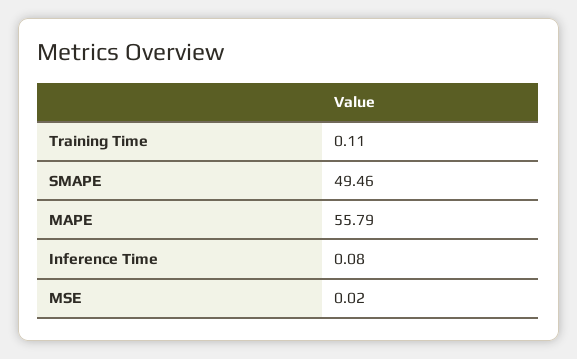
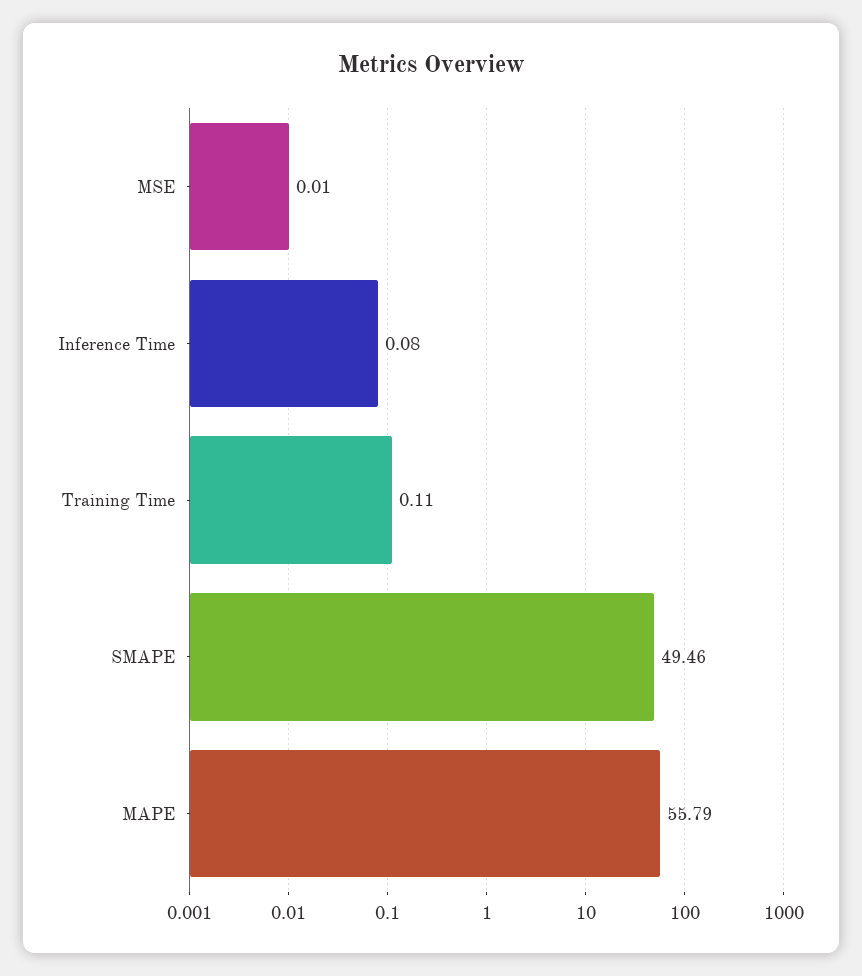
  {
    "Training Time": 0.11,
    "SMAPE": 49.46,
    "MAPE": 55.79,
    "Inference Time": 0.08,
-   "MSE": 0.02
+   "MSE": 0.01
  }

